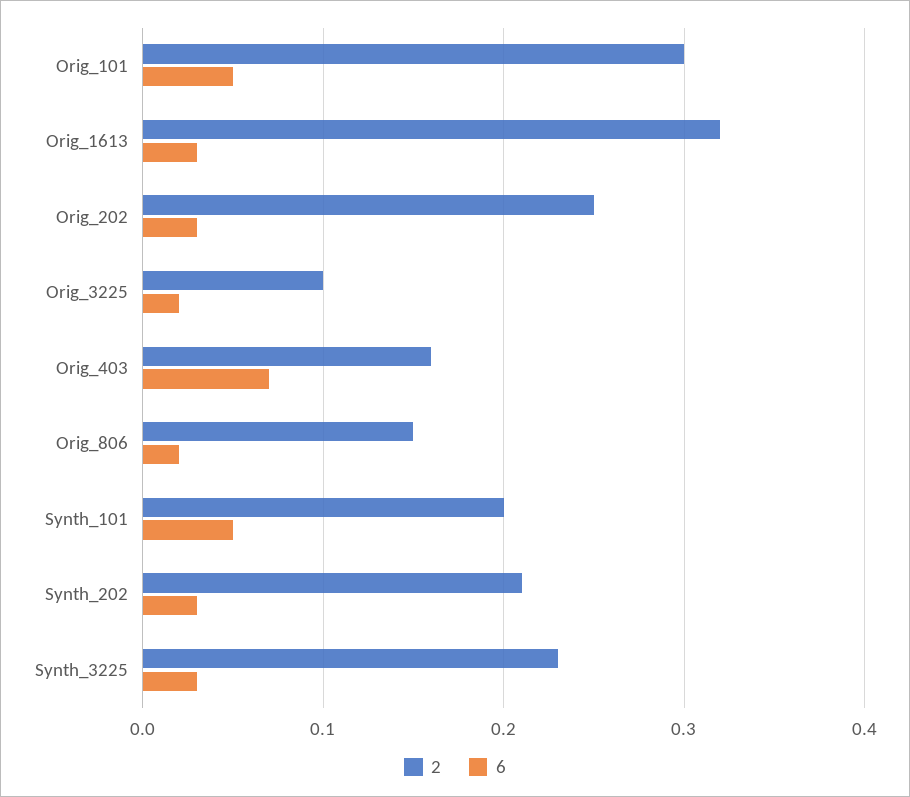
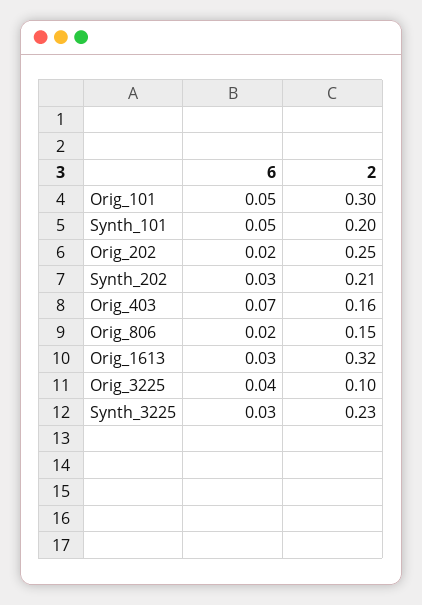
  {
    "2": {
      "Orig_101": 0.3,
      "Orig_1613": 0.32,
      "Orig_202": 0.25,
      "Orig_3225": 0.1,
      "Orig_403": 0.16,
      "Orig_806": 0.15,
      "Synth_101": 0.2,
      "Synth_202": 0.21,
      "Synth_3225": 0.23
    },
    "6": {
      "Orig_101": 0.05,
      "Orig_1613": 0.03,
-     "Orig_202": 0.03,
+     "Orig_202": 0.02,
-     "Orig_3225": 0.02,
+     "Orig_3225": 0.04,
      "Orig_403": 0.07,
      "Orig_806": 0.02,
      "Synth_101": 0.05,
      "Synth_202": 0.03,
      "Synth_3225": 0.03
    }
  }

